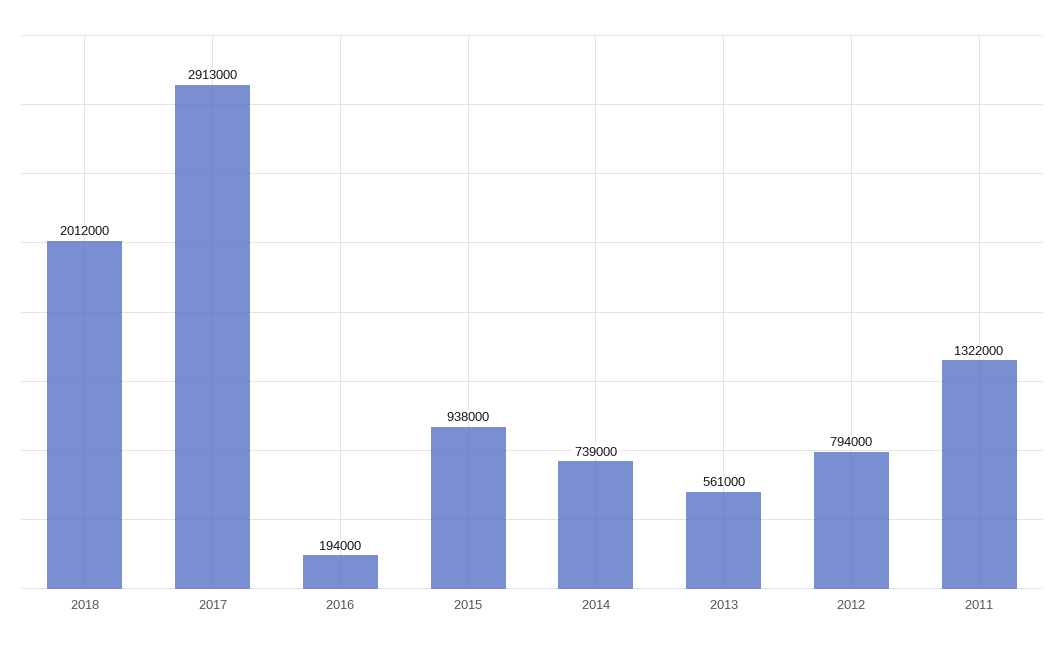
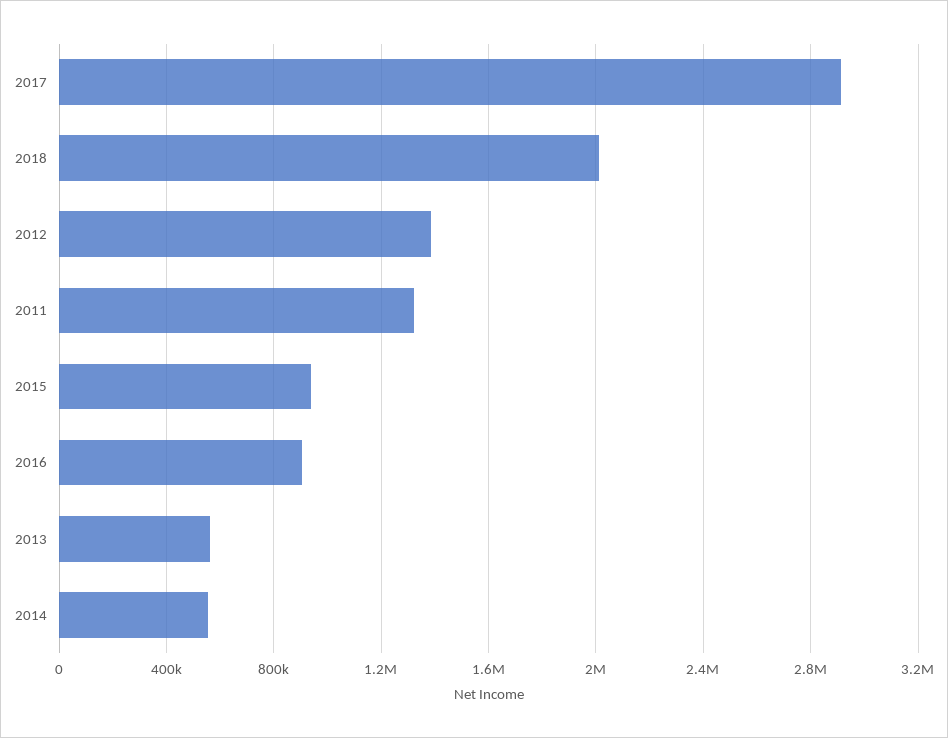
  {
    "2018": 2012000,
    "2017": 2913000,
-   "2016": 194000,
+   "2016": 900000,
    "2015": 938000,
-   "2014": 739000,
+   "2014": 550000,
    "2013": 561000,
-   "2012": 794000,
+   "2012": 1400000,
    "2011": 1322000
  }

